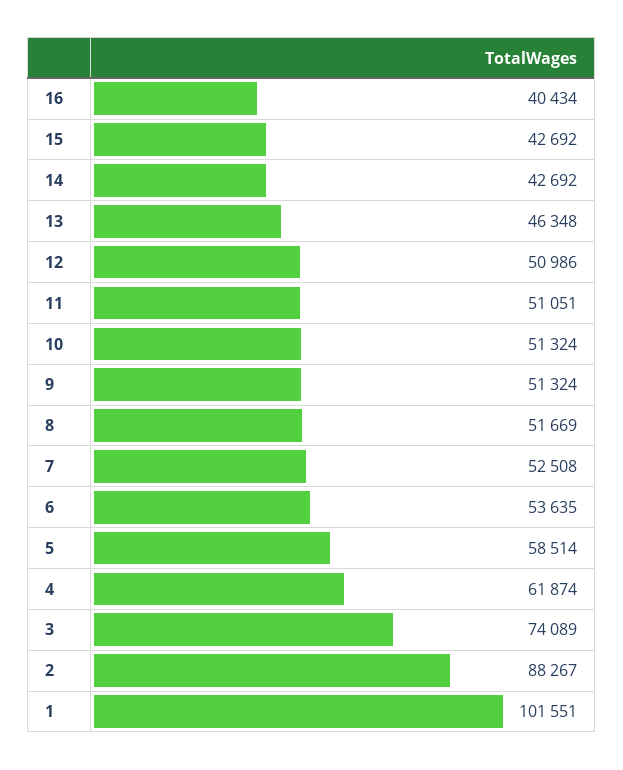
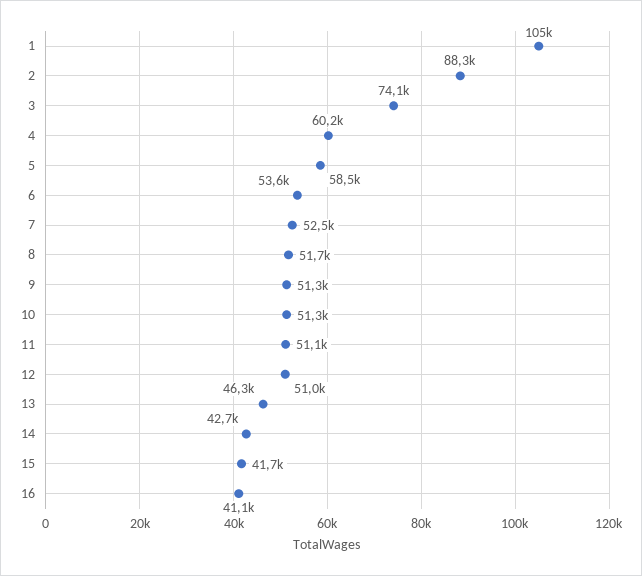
  {
-   "16": 40434,
+   "16": 41100,
-   "15": 42692,
+   "15": 41700,
    "14": 42692,
    "13": 46348,
    "12": 50986,
    "11": 51051,
    "10": 51324,
    "9": 51324,
    "8": 51669,
    "7": 52508,
    "6": 53635,
    "5": 58514,
-   "4": 61874,
+   "4": 60200,
    "3": 74089,
    "2": 88267,
-   "1": 101551
+   "1": 105000
  }

